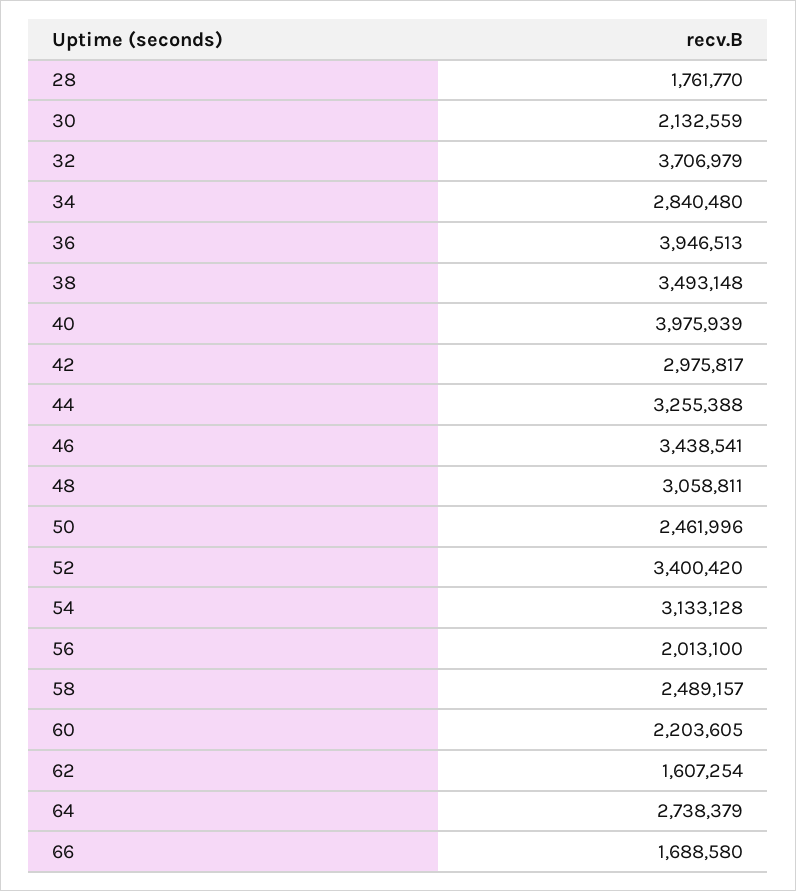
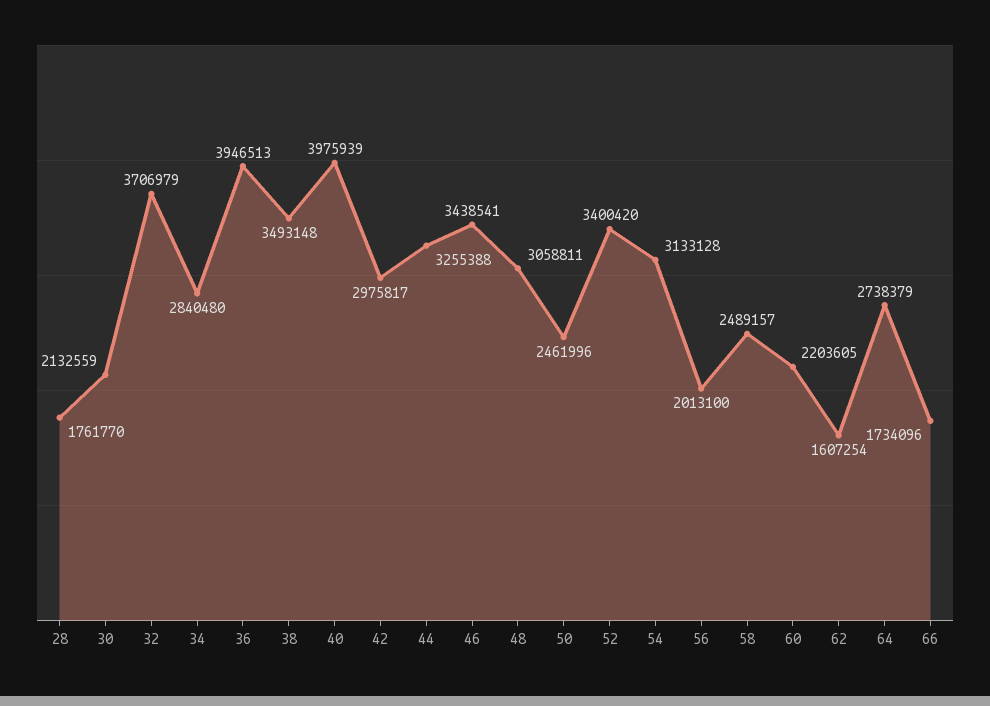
  {
    "28": 1761770,
    "30": 2132559,
    "32": 3706979,
    "34": 2840480,
    "36": 3946513,
    "38": 3493148,
    "40": 3975939,
    "42": 2975817,
    "44": 3255388,
    "46": 3438541,
    "48": 3058811,
    "50": 2461996,
    "52": 3400420,
    "54": 3133128,
    "56": 2013100,
    "58": 2489157,
    "60": 2203605,
    "62": 1607254,
    "64": 2738379,
-   "66": 1688580
+   "66": 1734096
  }

